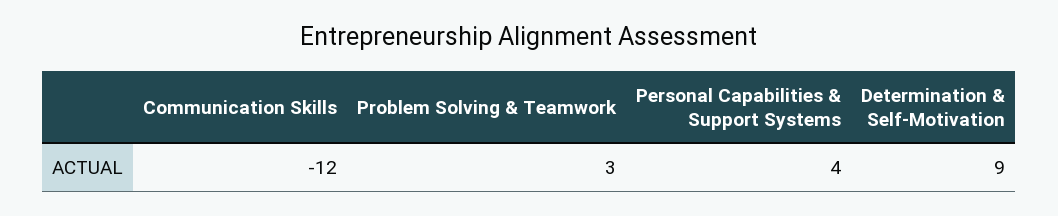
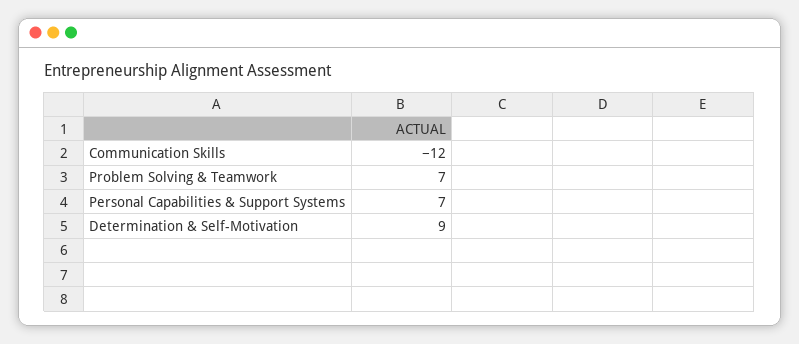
  {
    "Communication Skills": -12,
-   "Problem Solving & Teamwork": 3,
+   "Problem Solving & Teamwork": 7,
-   "Personal Capabilities & Support Systems": 4,
+   "Personal Capabilities & Support Systems": 7,
    "Determination & Self-Motivation": 9
  }

